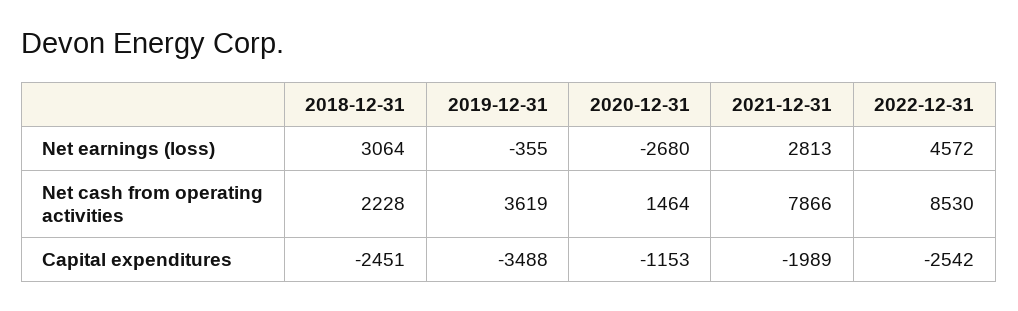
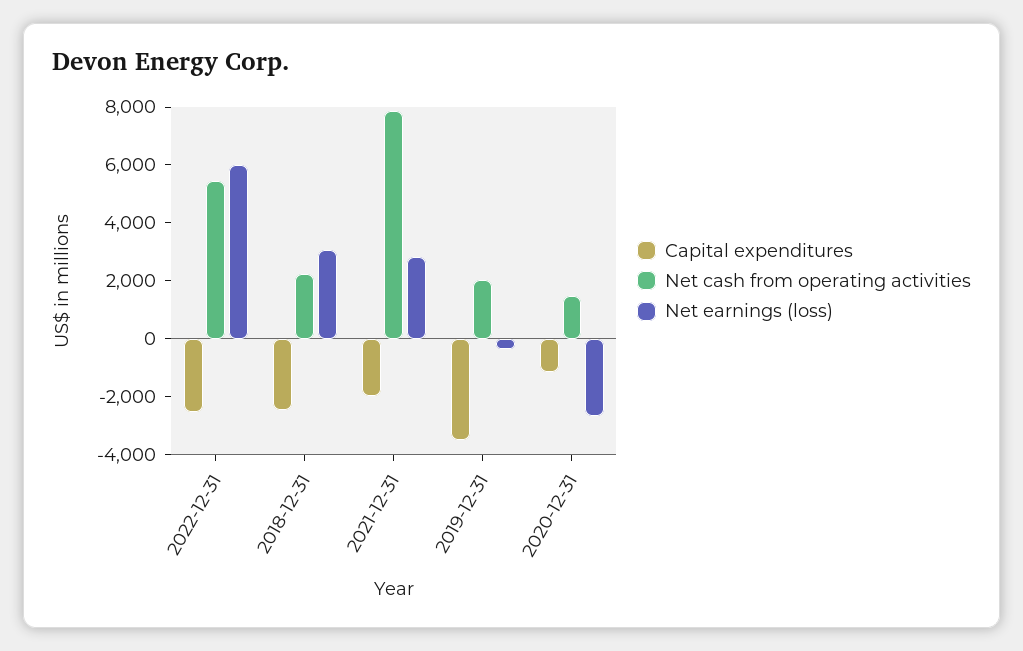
  {
    "Net earnings (loss)": {
      "2018-12-31": 3064,
      "2019-12-31": -355,
      "2020-12-31": -2680,
      "2021-12-31": 2813,
-     "2022-12-31": 4572
+     "2022-12-31": 6000
    },
    "Net cash from operating activities": {
      "2018-12-31": 2228,
-     "2019-12-31": 3619,
+     "2019-12-31": 2000,
      "2020-12-31": 1464,
      "2021-12-31": 7866,
-     "2022-12-31": 8530
+     "2022-12-31": 5500
    },
    "Capital expenditures": {
      "2018-12-31": -2451,
      "2019-12-31": -3488,
      "2020-12-31": -1153,
      "2021-12-31": -1989,
      "2022-12-31": -2542
    }
  }

